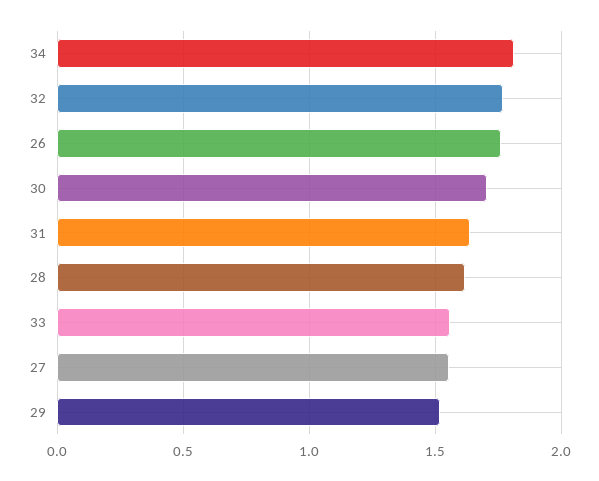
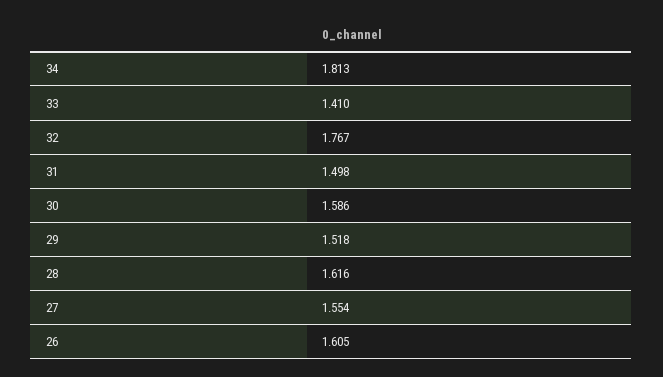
  {
    "34": 1.813,
    "32": 1.767,
-   "26": 1.75,
+   "26": 1.605,
-   "30": 1.7,
+   "30": 1.586,
-   "31": 1.65,
+   "31": 1.498,
    "28": 1.616,
-   "33": 1.55,
+   "33": 1.41,
    "27": 1.554,
    "29": 1.518
  }

